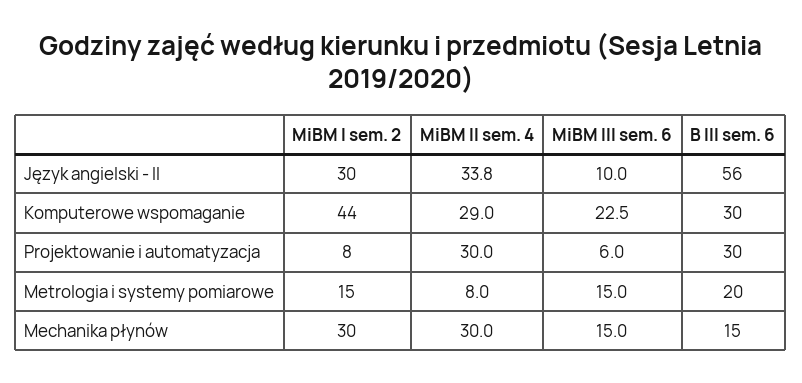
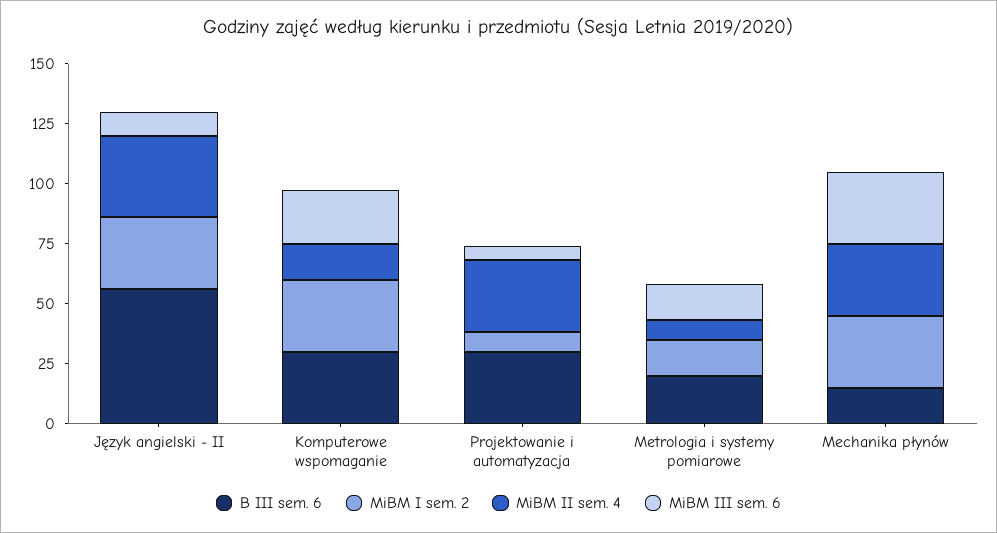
  {
    "MiBM I sem. 2": {
      "Język angielski - II": 30,
-     "Komputerowe wspomaganie": 44,
+     "Komputerowe wspomaganie": 30,
      "Projektowanie i automatyzacja": 8,
      "Metrologia i systemy pomiarowe": 15,
      "Mechanika płynów": 30
    },
    "MiBM II sem. 4": {
      "Język angielski - II": 33.8,
-     "Komputerowe wspomaganie": 29,
+     "Komputerowe wspomaganie": 15,
      "Projektowanie i automatyzacja": 30,
      "Metrologia i systemy pomiarowe": 8,
      "Mechanika płynów": 30
    },
    "MiBM III sem. 6": {
      "Język angielski - II": 10,
      "Komputerowe wspomaganie": 22.5,
      "Projektowanie i automatyzacja": 6,
      "Metrologia i systemy pomiarowe": 15,
-     "Mechanika płynów": 15
+     "Mechanika płynów": 30
    },
    "B III sem. 6": {
      "Język angielski - II": 56,
      "Komputerowe wspomaganie": 30,
      "Projektowanie i automatyzacja": 30,
      "Metrologia i systemy pomiarowe": 20,
      "Mechanika płynów": 15
    }
  }

